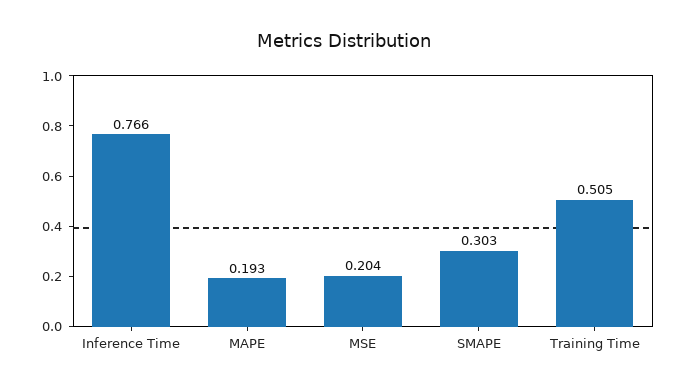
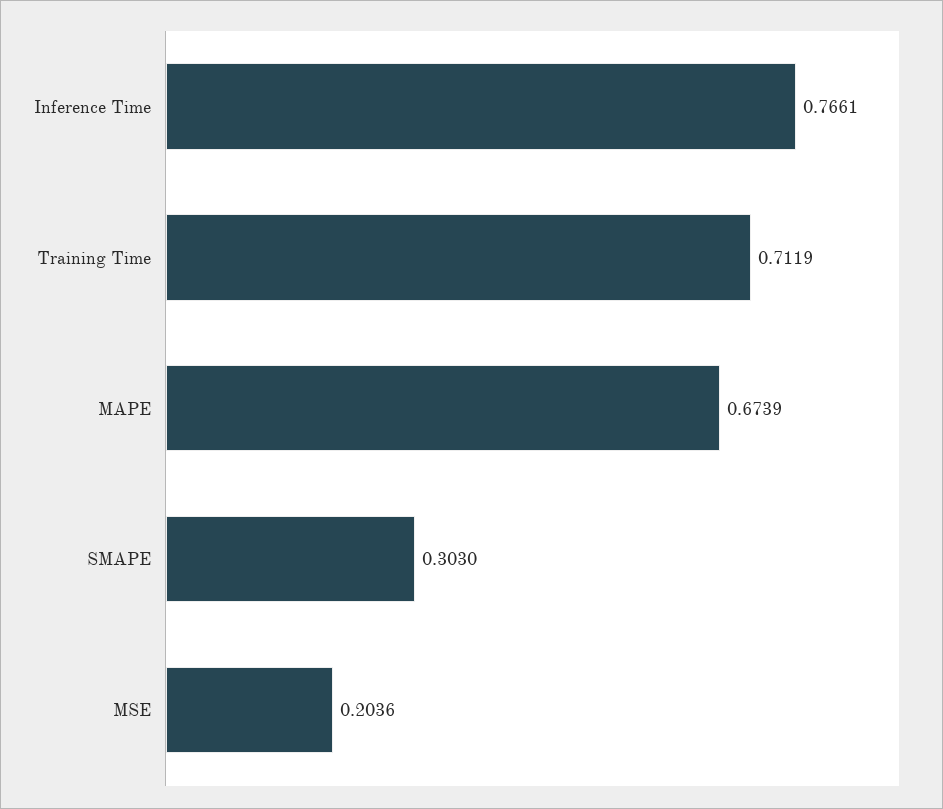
  {
    "Inference Time": 0.7661,
-   "MAPE": 0.193,
+   "MAPE": 0.6739,
    "MSE": 0.2036,
    "SMAPE": 0.303,
-   "Training Time": 0.505
+   "Training Time": 0.7119
  }

